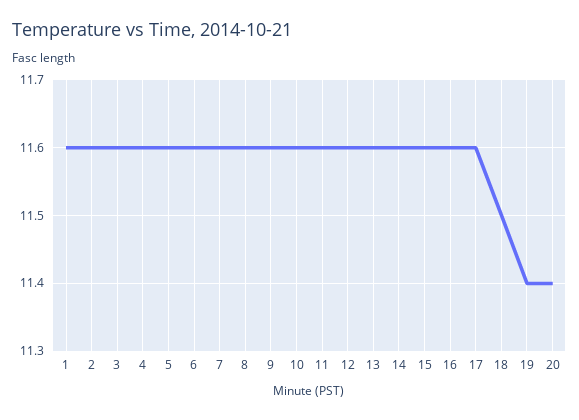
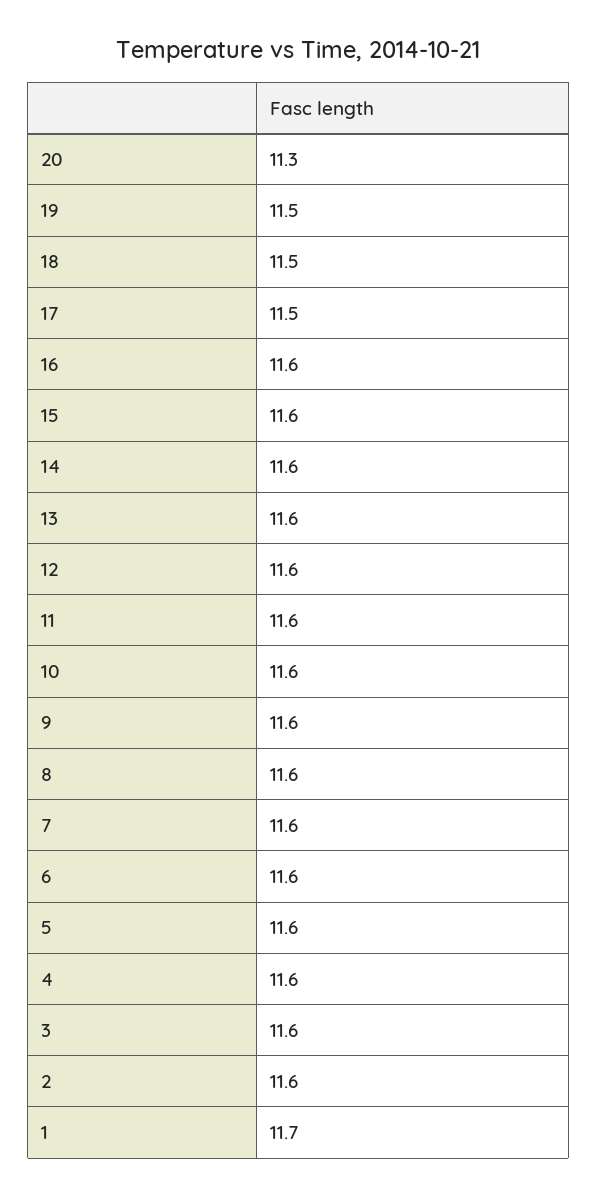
  {
-   "1": 11.6,
+   "1": 11.7,
    "2": 11.6,
    "3": 11.6,
    "4": 11.6,
    "5": 11.6,
    "6": 11.6,
    "7": 11.6,
    "8": 11.6,
    "9": 11.6,
    "10": 11.6,
    "11": 11.6,
    "12": 11.6,
    "13": 11.6,
    "14": 11.6,
    "15": 11.6,
    "16": 11.6,
-   "17": 11.6,
+   "17": 11.5,
    "18": 11.5,
-   "19": 11.4,
+   "19": 11.5,
-   "20": 11.4
+   "20": 11.3
  }

